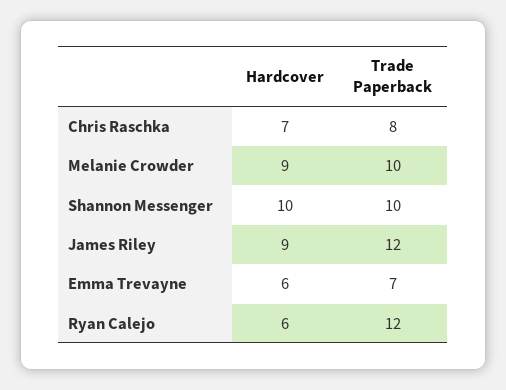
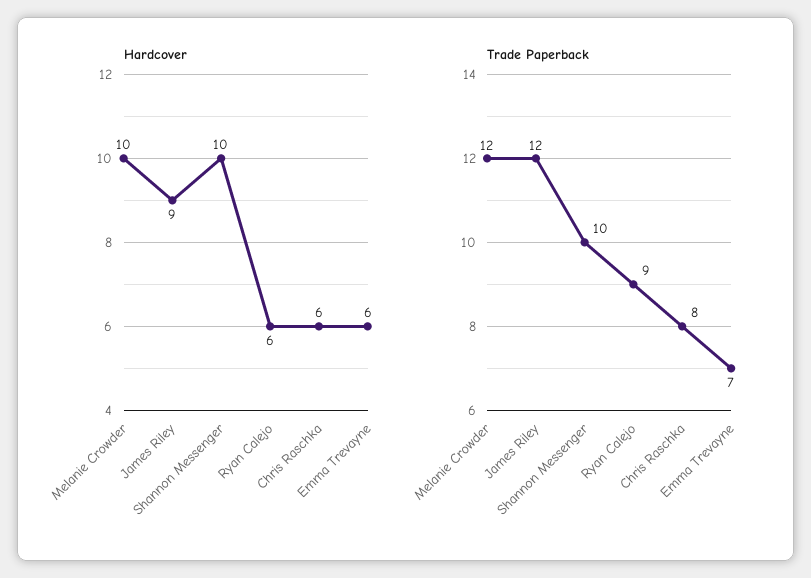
  {
    "Hardcover": {
-     "Chris Raschka": 7,
+     "Chris Raschka": 6,
-     "Melanie Crowder": 9,
+     "Melanie Crowder": 10,
      "Shannon Messenger": 10,
      "James Riley": 9,
      "Emma Trevayne": 6,
      "Ryan Calejo": 6
    },
    "Trade Paperback": {
      "Chris Raschka": 8,
-     "Melanie Crowder": 10,
+     "Melanie Crowder": 12,
      "Shannon Messenger": 10,
      "James Riley": 12,
      "Emma Trevayne": 7,
-     "Ryan Calejo": 12
+     "Ryan Calejo": 9
    }
  }

